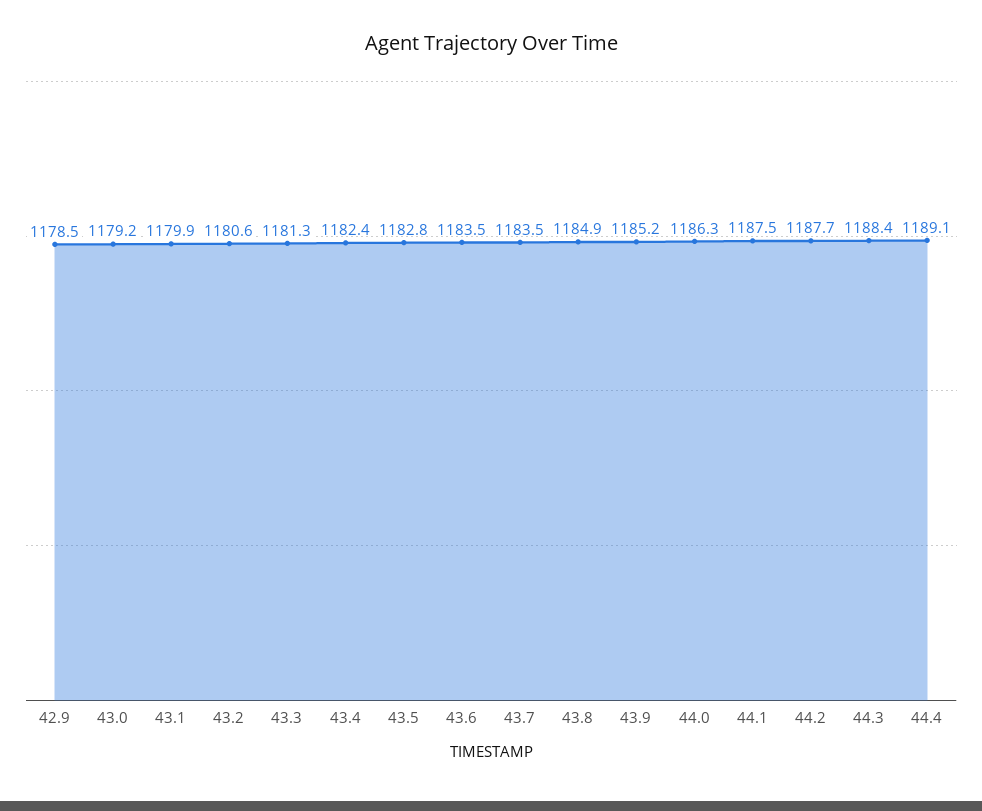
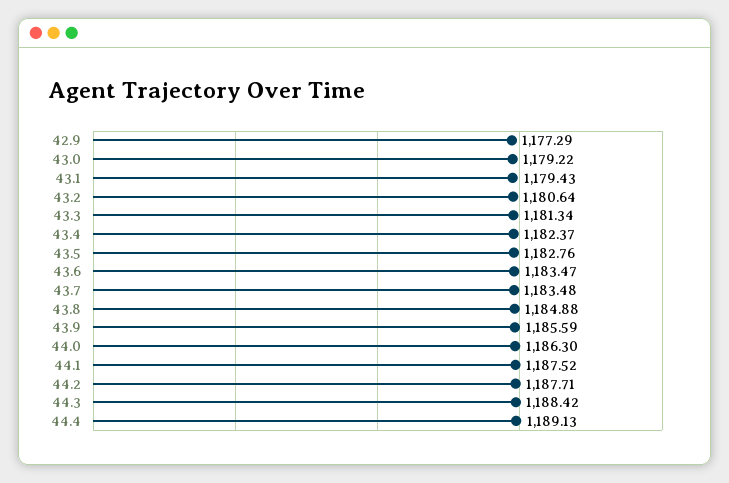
  {
-   "42.9": 1178.5,
+   "42.9": 1177.29,
    "43.0": 1179.22,
-   "43.1": 1179.9,
+   "43.1": 1179.43,
    "43.2": 1180.64,
    "43.3": 1181.34,
    "43.4": 1182.37,
    "43.5": 1182.76,
    "43.6": 1183.47,
    "43.7": 1183.48,
    "43.8": 1184.88,
-   "43.9": 1185.2,
+   "43.9": 1185.59,
    "44.0": 1186.3,
    "44.1": 1187.52,
    "44.2": 1187.71,
    "44.3": 1188.42,
    "44.4": 1189.13
  }

